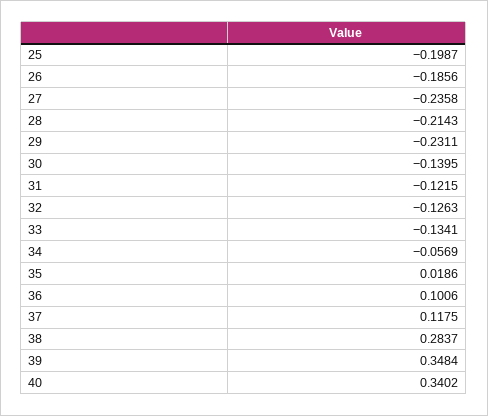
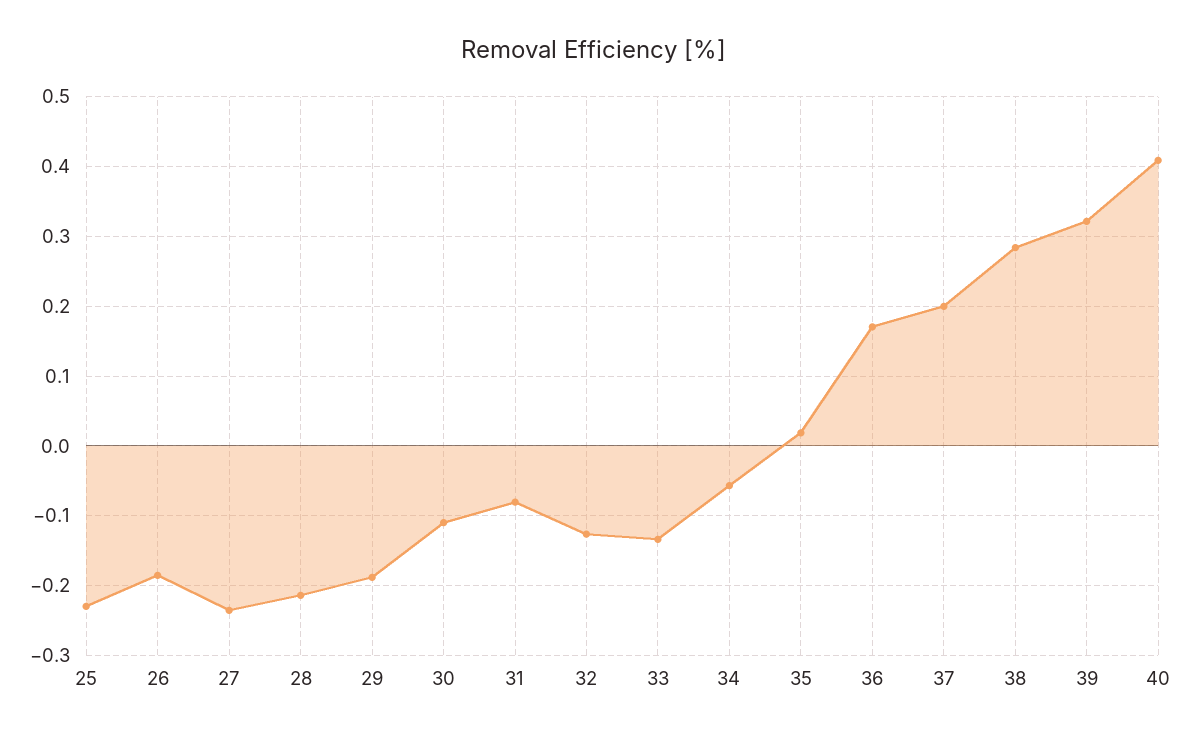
  {
-   "25": -0.1987,
+   "25": -0.23,
    "26": -0.1856,
    "27": -0.2358,
    "28": -0.2143,
-   "29": -0.2311,
+   "29": -0.19,
-   "30": -0.1395,
+   "30": -0.11,
-   "31": -0.1215,
+   "31": -0.08,
    "32": -0.1263,
    "33": -0.1341,
    "34": -0.0569,
    "35": 0.0186,
-   "36": 0.1006,
+   "36": 0.17,
-   "37": 0.1175,
+   "37": 0.2,
    "38": 0.2837,
-   "39": 0.3484,
+   "39": 0.32,
-   "40": 0.3402
+   "40": 0.41
  }

